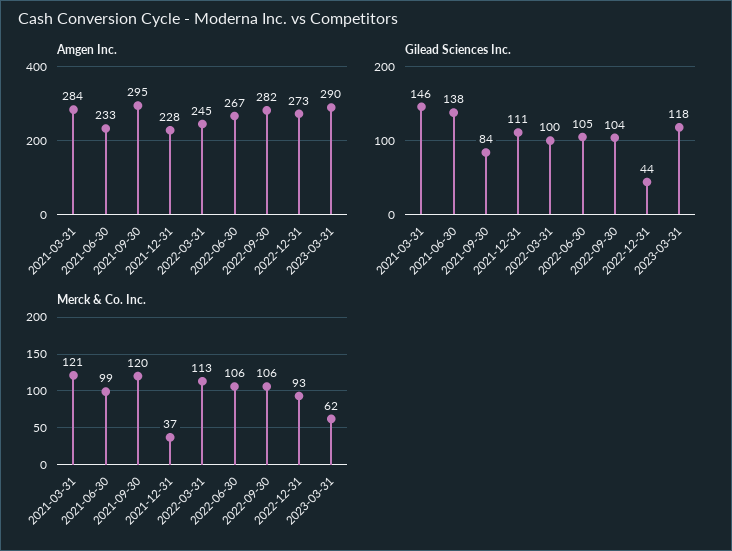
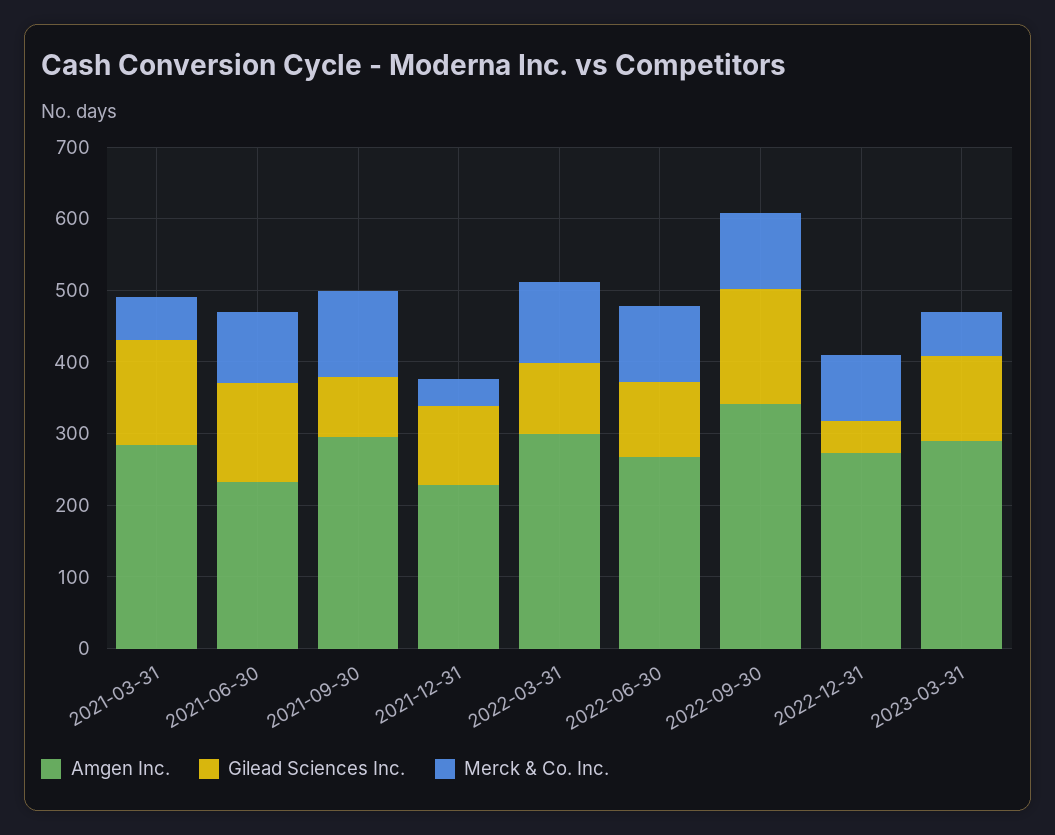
  {
    "Amgen Inc.": {
      "2021-03-31": 284,
      "2021-06-30": 233,
      "2021-09-30": 295,
      "2021-12-31": 228,
-     "2022-03-31": 245,
+     "2022-03-31": 300,
      "2022-06-30": 267,
-     "2022-09-30": 282,
+     "2022-09-30": 340,
      "2022-12-31": 273,
      "2023-03-31": 290
    },
    "Gilead Sciences Inc.": {
      "2021-03-31": 146,
      "2021-06-30": 138,
      "2021-09-30": 84,
      "2021-12-31": 111,
      "2022-03-31": 100,
      "2022-06-30": 105,
-     "2022-09-30": 104,
+     "2022-09-30": 160,
      "2022-12-31": 44,
      "2023-03-31": 118
    },
    "Merck & Co. Inc.": {
-     "2021-03-31": 121,
+     "2021-03-31": 60,
      "2021-06-30": 99,
      "2021-09-30": 120,
      "2021-12-31": 37,
      "2022-03-31": 113,
      "2022-06-30": 106,
      "2022-09-30": 106,
      "2022-12-31": 93,
      "2023-03-31": 62
    }
  }

